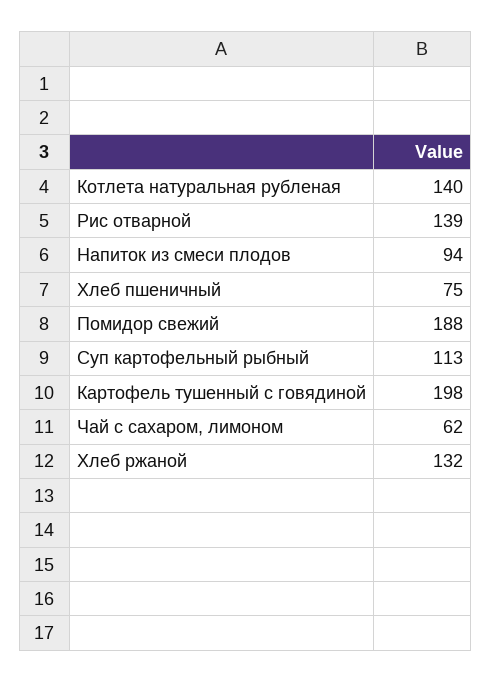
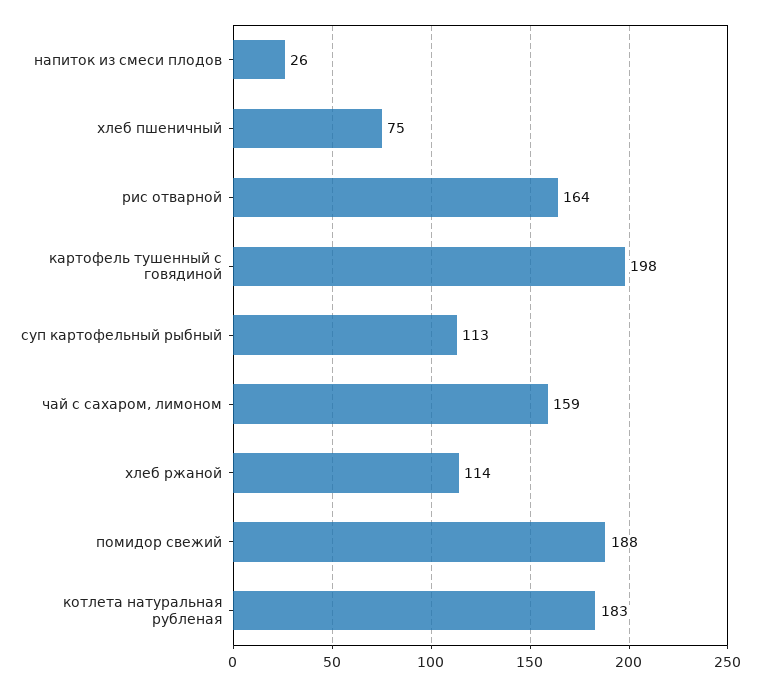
  {
-   "Котлета натуральная рубленая": 140,
+   "Котлета натуральная рубленая": 183,
-   "Рис отварной": 139,
+   "Рис отварной": 164,
-   "Напиток из смеси плодов": 94,
+   "Напиток из смеси плодов": 26,
    "Хлеб пшеничный": 75,
    "Помидор свежий": 188,
    "Суп картофельный рыбный": 113,
    "Картофель тушенный с говядиной": 198,
-   "Чай с сахаром, лимоном": 62,
+   "Чай с сахаром, лимоном": 159,
-   "Хлеб ржаной": 132
+   "Хлеб ржаной": 114
  }

